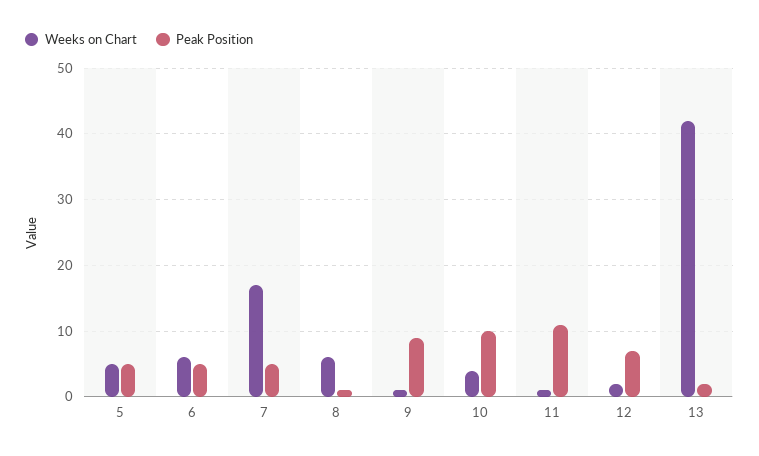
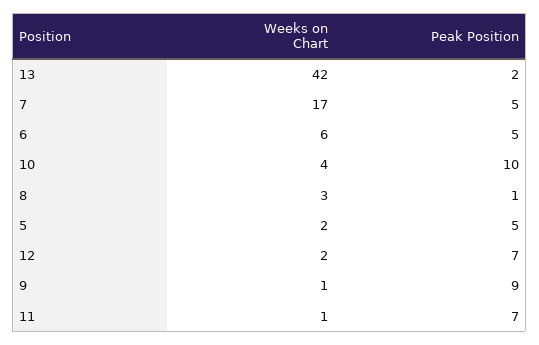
  {
    "Weeks on Chart": {
-     "5": 5,
+     "5": 2,
      "6": 6,
      "7": 17,
-     "8": 6,
+     "8": 3,
      "9": 1,
      "10": 4,
      "11": 1,
      "12": 2,
      "13": 42
    },
    "Peak Position": {
      "5": 5,
      "6": 5,
      "7": 5,
      "8": 1,
      "9": 9,
      "10": 10,
-     "11": 11,
+     "11": 7,
      "12": 7,
      "13": 2
    }
  }

